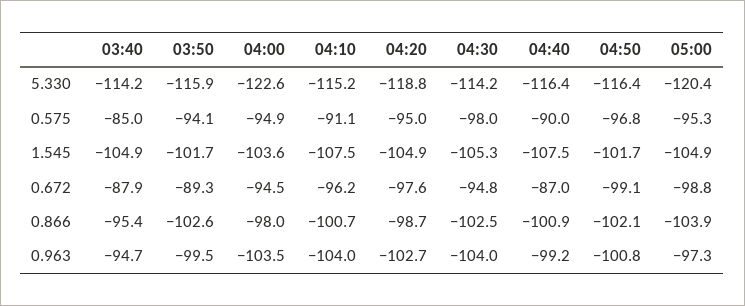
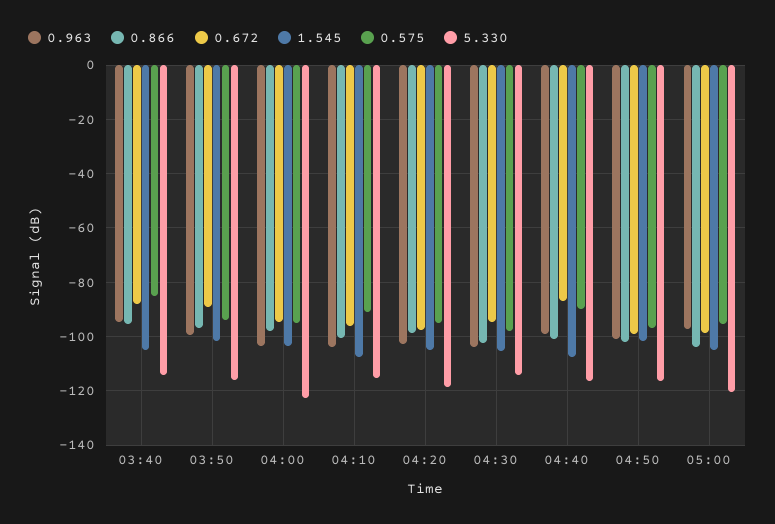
  {
    "5.330": {
      "03:40": -114.2,
      "03:50": -115.9,
      "04:00": -122.6,
      "04:10": -115.2,
      "04:20": -118.8,
      "04:30": -114.2,
      "04:40": -116.4,
      "04:50": -116.4,
      "05:00": -120.4
    },
    "0.575": {
      "03:40": -85,
      "03:50": -94.1,
      "04:00": -94.9,
      "04:10": -91.1,
      "04:20": -95,
      "04:30": -98,
      "04:40": -90,
      "04:50": -96.8,
      "05:00": -95.3
    },
    "1.545": {
      "03:40": -104.9,
      "03:50": -101.7,
      "04:00": -103.6,
      "04:10": -107.5,
      "04:20": -104.9,
      "04:30": -105.3,
      "04:40": -107.5,
      "04:50": -101.7,
      "05:00": -104.9
    },
    "0.672": {
      "03:40": -87.9,
      "03:50": -89.3,
      "04:00": -94.5,
      "04:10": -96.2,
      "04:20": -97.6,
      "04:30": -94.8,
      "04:40": -87,
      "04:50": -99.1,
      "05:00": -98.8
    },
    "0.866": {
      "03:40": -95.4,
-     "03:50": -102.6,
+     "03:50": -97.5,
      "04:00": -98,
      "04:10": -100.7,
      "04:20": -98.7,
      "04:30": -102.5,
      "04:40": -100.9,
      "04:50": -102.1,
      "05:00": -103.9
    },
    "0.963": {
      "03:40": -94.7,
      "03:50": -99.5,
      "04:00": -103.5,
      "04:10": -104,
      "04:20": -102.7,
      "04:30": -104,
      "04:40": -99.2,
      "04:50": -100.8,
      "05:00": -97.3
    }
  }

